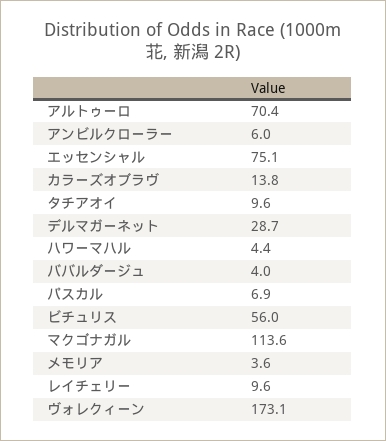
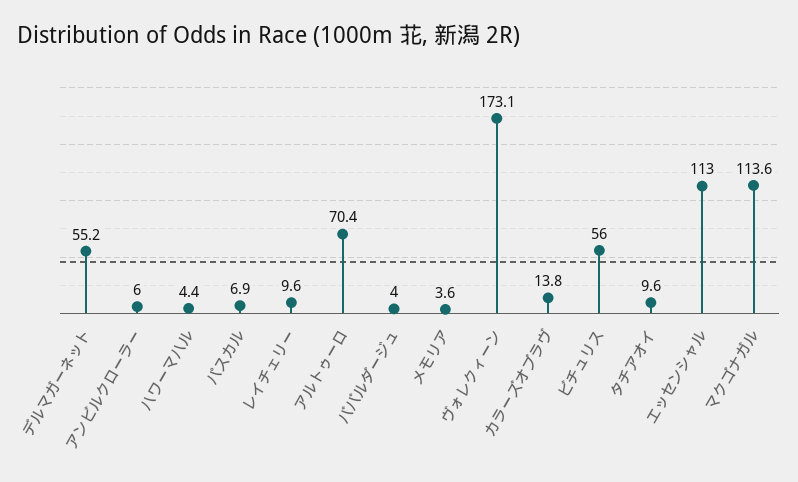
  {
    "アルトゥーロ": 70.4,
    "アンビルクローラー": 6,
-   "エッセンシャル": 75.1,
+   "エッセンシャル": 113,
    "カラーズオブラヴ": 13.8,
    "タチアオイ": 9.6,
-   "デルマガーネット": 28.7,
+   "デルマガーネット": 55.2,
    "ハワーマハル": 4.4,
    "ババルダージュ": 4,
    "パスカル": 6.9,
    "ビチュリス": 56,
    "マクゴナガル": 113.6,
    "メモリア": 3.6,
    "レイチェリー": 9.6,
    "ヴォレクィーン": 173.1
  }

